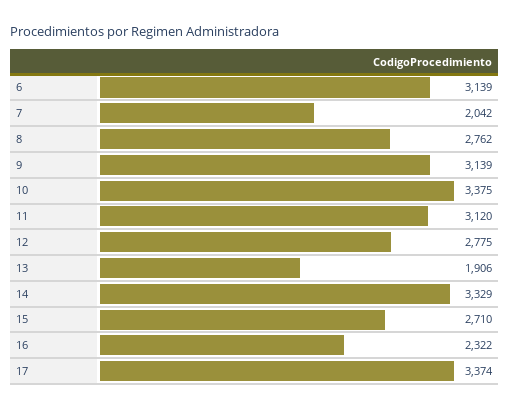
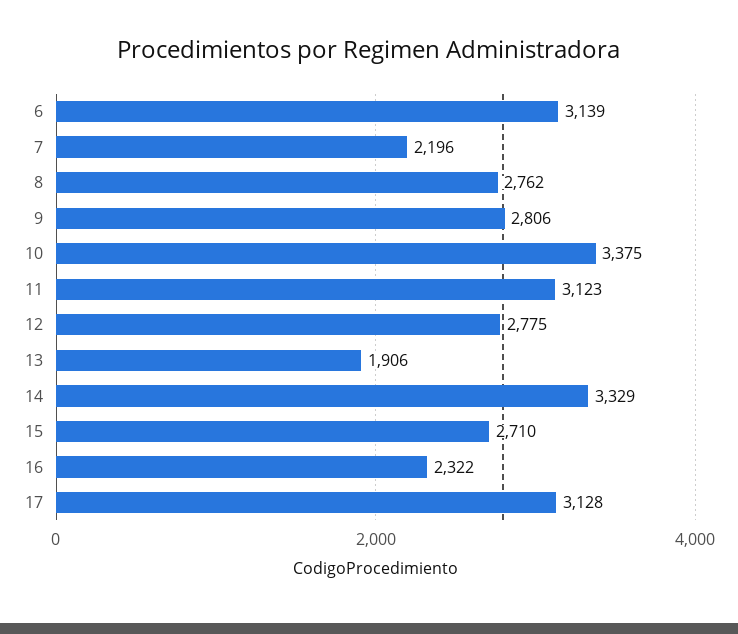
  {
    "6": 3139,
-   "7": 2042,
+   "7": 2196,
    "8": 2762,
-   "9": 3139,
+   "9": 2806,
    "10": 3375,
-   "11": 3120,
+   "11": 3123,
    "12": 2775,
    "13": 1906,
    "14": 3329,
    "15": 2710,
    "16": 2322,
-   "17": 3374
+   "17": 3128
  }

